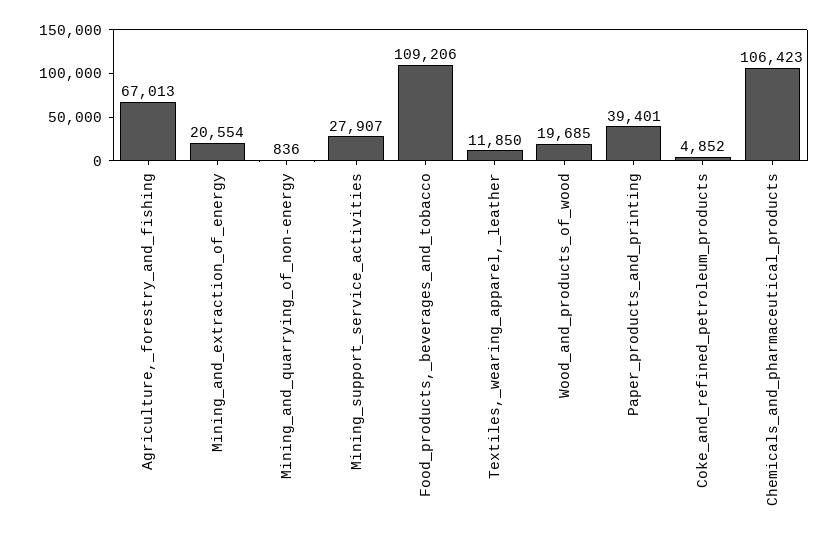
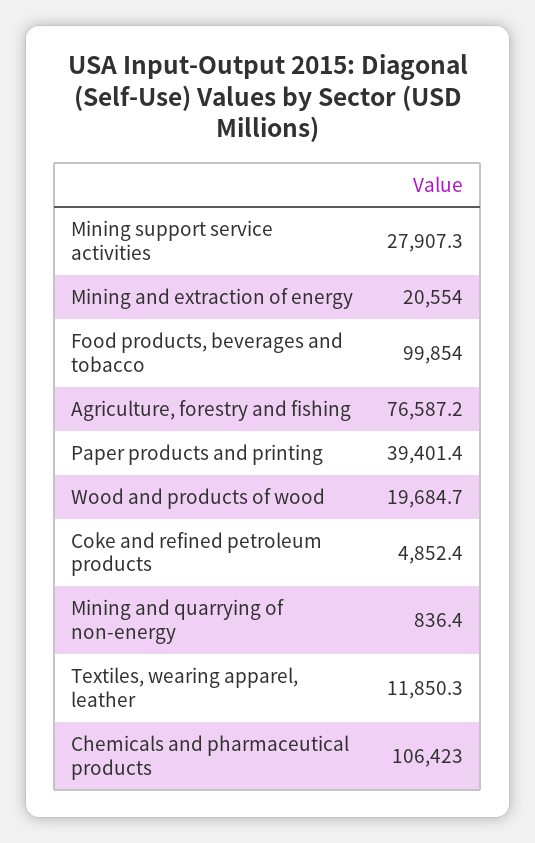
  {
-   "Agriculture,_forestry_and_fishing": 67013,
+   "Agriculture,_forestry_and_fishing": 76587.2,
    "Mining_and_extraction_of_energy": 20554,
    "Mining_and_quarrying_of_non-energy": 836.4,
    "Mining_support_service_activities": 27907.3,
-   "Food_products,_beverages_and_tobacco": 109206,
+   "Food_products,_beverages_and_tobacco": 99854,
    "Textiles,_wearing_apparel,_leather": 11850.3,
    "Wood_and_products_of_wood": 19684.7,
    "Paper_products_and_printing": 39401.4,
    "Coke_and_refined_petroleum_products": 4852.4,
    "Chemicals_and_pharmaceutical_products": 106423
  }

